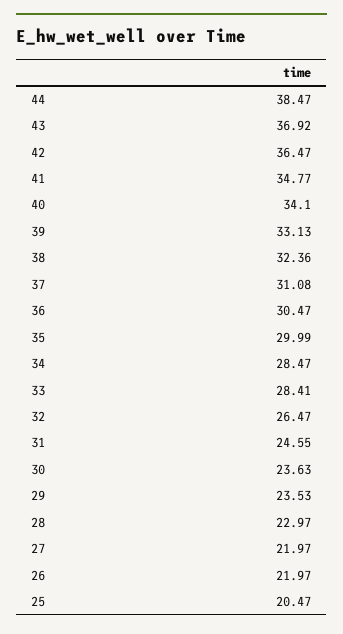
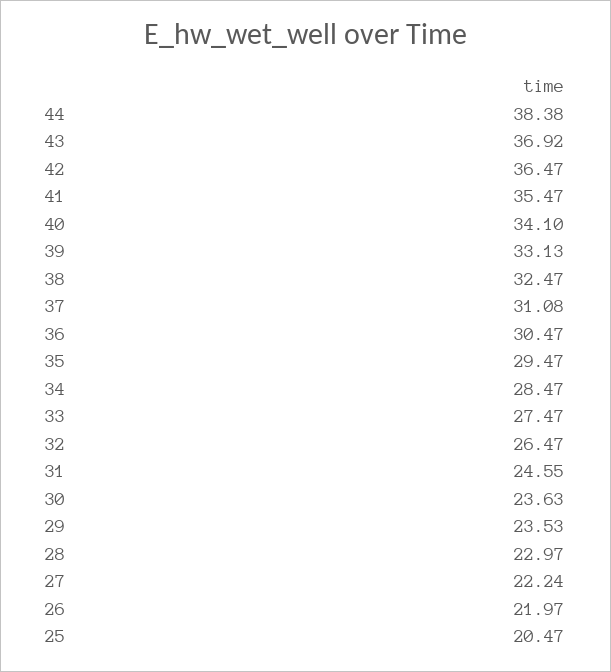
  {
-   "44": 38.47,
+   "44": 38.38,
    "43": 36.92,
    "42": 36.47,
-   "41": 34.77,
+   "41": 35.47,
    "40": 34.1,
    "39": 33.13,
-   "38": 32.36,
+   "38": 32.47,
    "37": 31.08,
    "36": 30.47,
-   "35": 29.99,
+   "35": 29.47,
    "34": 28.47,
-   "33": 28.41,
+   "33": 27.47,
    "32": 26.47,
    "31": 24.55,
    "30": 23.63,
    "29": 23.53,
    "28": 22.97,
-   "27": 21.97,
+   "27": 22.24,
    "26": 21.97,
    "25": 20.47
  }

